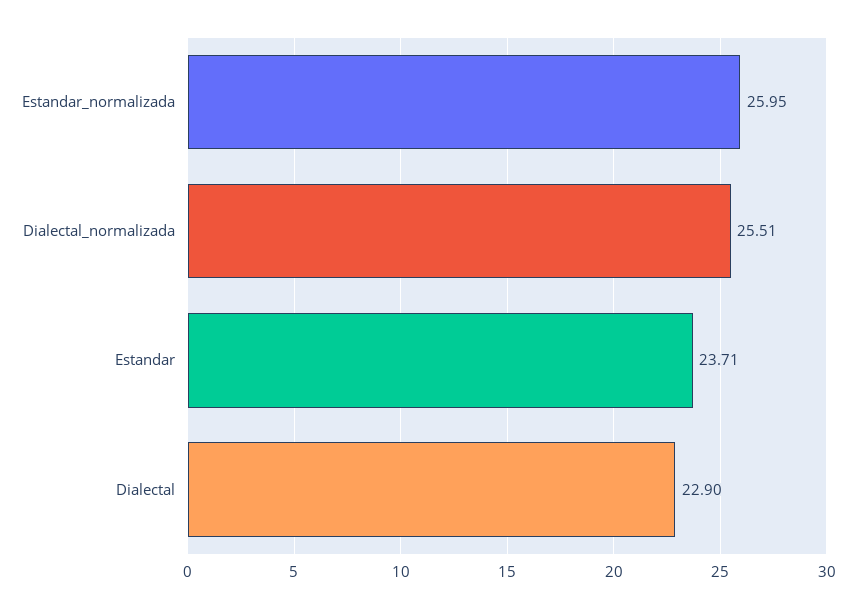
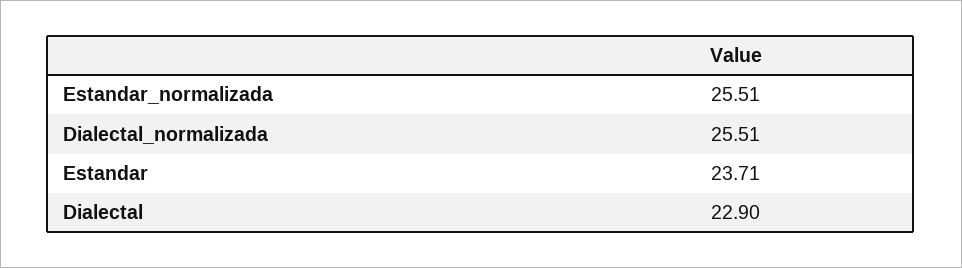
  {
-   "Estandar_normalizada": 25.95,
+   "Estandar_normalizada": 25.51,
    "Dialectal_normalizada": 25.51,
    "Estandar": 23.71,
    "Dialectal": 22.9
  }

